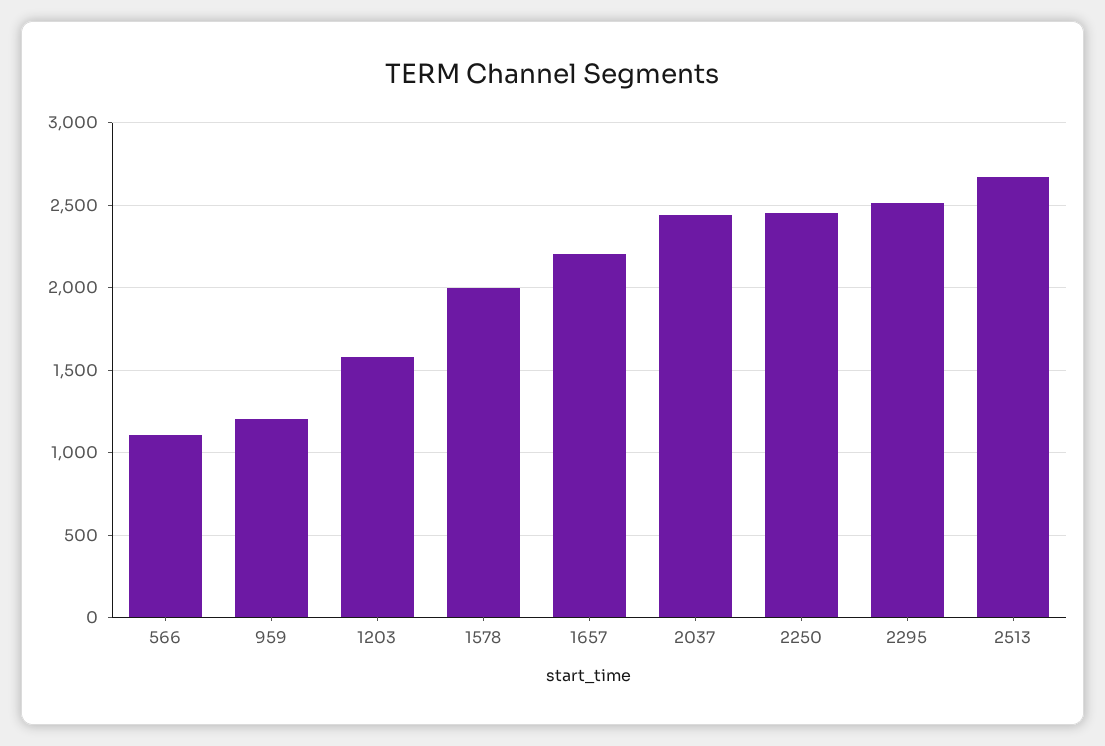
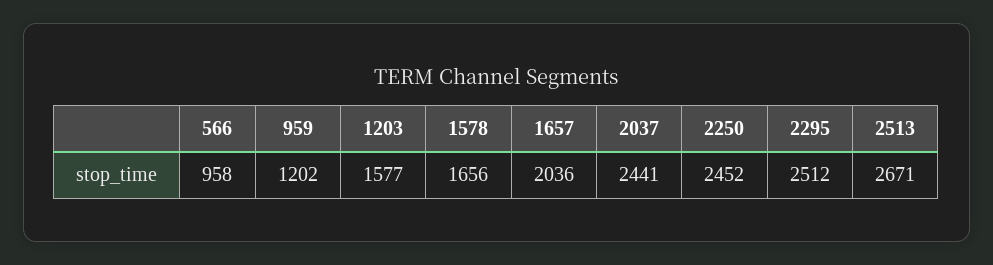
  {
-   "566": 1100,
+   "566": 958,
    "959": 1202,
    "1203": 1577,
-   "1578": 2000,
+   "1578": 1656,
-   "1657": 2200,
+   "1657": 2036,
    "2037": 2441,
    "2250": 2452,
    "2295": 2512,
    "2513": 2671
  }

